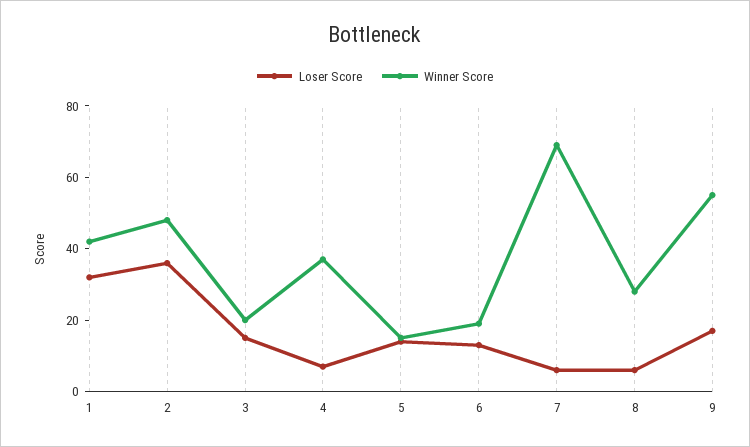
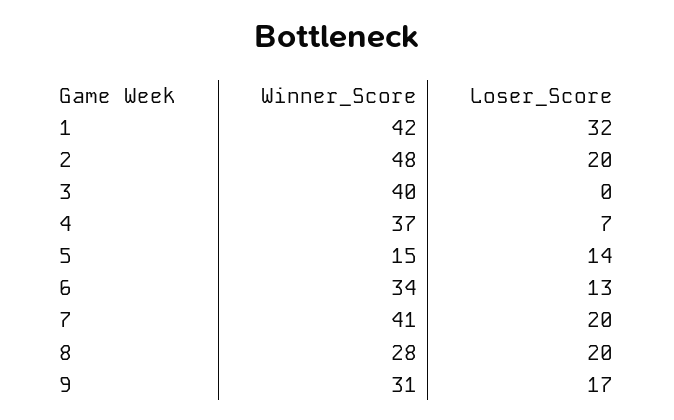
  {
    "Loser Score": {
      "1": 32,
-     "2": 35,
+     "2": 20,
-     "3": 15,
+     "3": 0,
      "4": 7,
      "5": 14,
      "6": 13,
-     "7": 5,
+     "7": 20,
-     "8": 5,
+     "8": 20,
      "9": 17
    },
    "Winner Score": {
      "1": 42,
      "2": 48,
-     "3": 20,
+     "3": 40,
      "4": 37,
      "5": 15,
-     "6": 20,
+     "6": 34,
-     "7": 70,
+     "7": 41,
      "8": 28,
-     "9": 55
+     "9": 31
    }
  }

